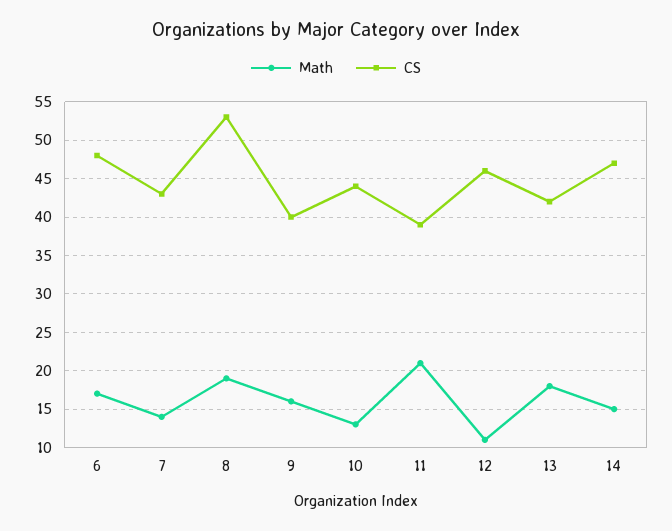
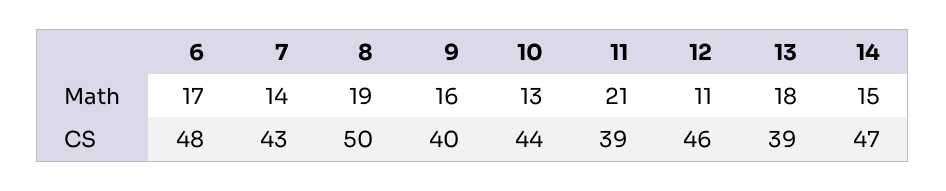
  {
    "Math": {
      "6": 17,
      "7": 14,
      "8": 19,
      "9": 16,
      "10": 13,
      "11": 21,
      "12": 11,
      "13": 18,
      "14": 15
    },
    "CS": {
      "6": 48,
      "7": 43,
-     "8": 53,
+     "8": 50,
      "9": 40,
      "10": 44,
      "11": 39,
      "12": 46,
-     "13": 42,
+     "13": 39,
      "14": 47
    }
  }

